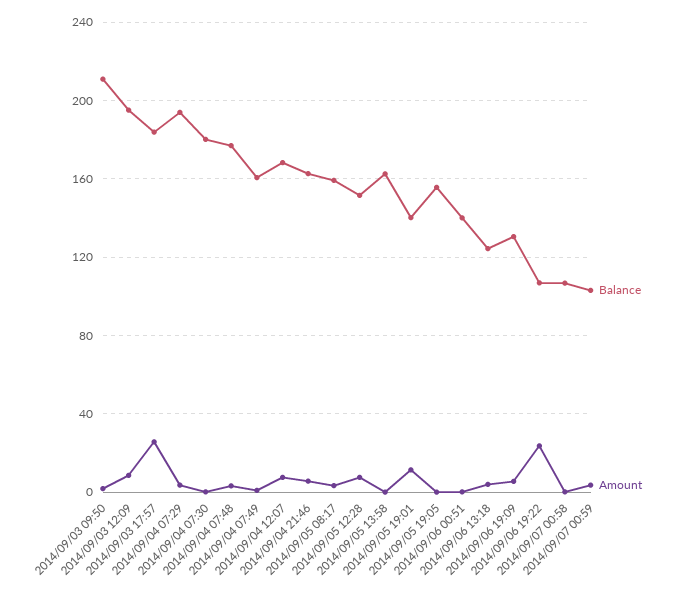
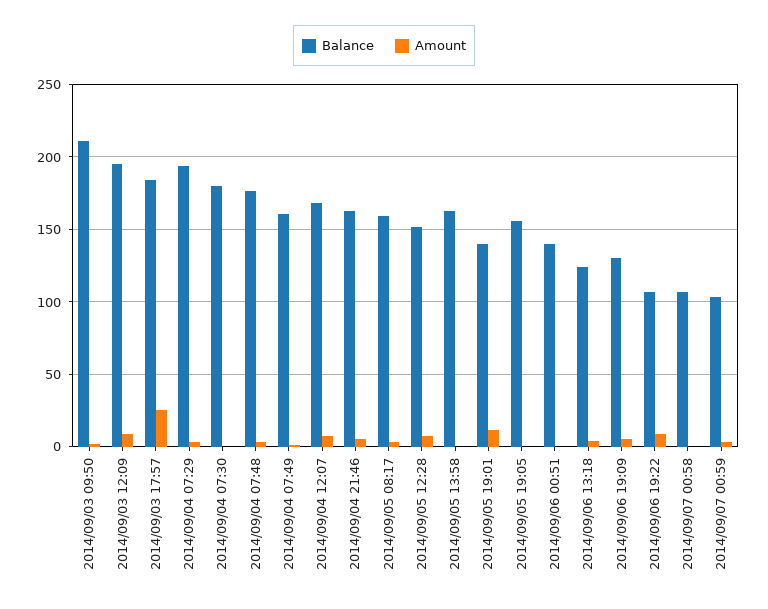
  {
    "Balance": {
      "2014/09/03 09:50": 210,
      "2014/09/03 12:09": 195,
      "2014/09/03 17:57": 185,
      "2014/09/04 07:29": 195,
      "2014/09/04 07:30": 180,
      "2014/09/04 07:48": 175,
      "2014/09/04 07:49": 160,
      "2014/09/04 12:07": 170,
      "2014/09/04 21:46": 165,
      "2014/09/05 08:17": 160,
      "2014/09/05 12:28": 150,
      "2014/09/05 13:58": 165,
      "2014/09/05 19:01": 140,
      "2014/09/05 19:05": 155,
      "2014/09/06 00:51": 140,
      "2014/09/06 13:18": 125,
      "2014/09/06 19:09": 130,
      "2014/09/06 19:22": 105,
      "2014/09/07 00:58": 105,
      "2014/09/07 00:59": 105
    },
    "Amount": {
      "2014/09/03 09:50": 0,
      "2014/09/03 12:09": 10,
      "2014/09/03 17:57": 25,
      "2014/09/04 07:29": 5,
      "2014/09/04 07:30": 0,
      "2014/09/04 07:48": 5,
      "2014/09/04 07:49": 0,
      "2014/09/04 12:07": 10,
      "2014/09/04 21:46": 5,
      "2014/09/05 08:17": 5,
      "2014/09/05 12:28": 10,
      "2014/09/05 13:58": 0,
      "2014/09/05 19:01": 10,
      "2014/09/05 19:05": 0,
      "2014/09/06 00:51": 0,
      "2014/09/06 13:18": 5,
      "2014/09/06 19:09": 5,
-     "2014/09/06 19:22": 25,
+     "2014/09/06 19:22": 10,
      "2014/09/07 00:58": 0,
      "2014/09/07 00:59": 5
    }
  }

